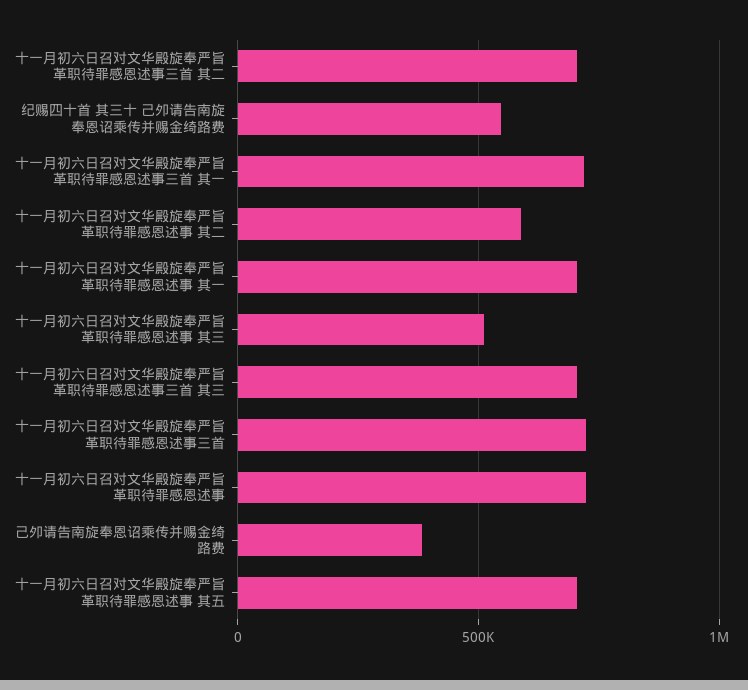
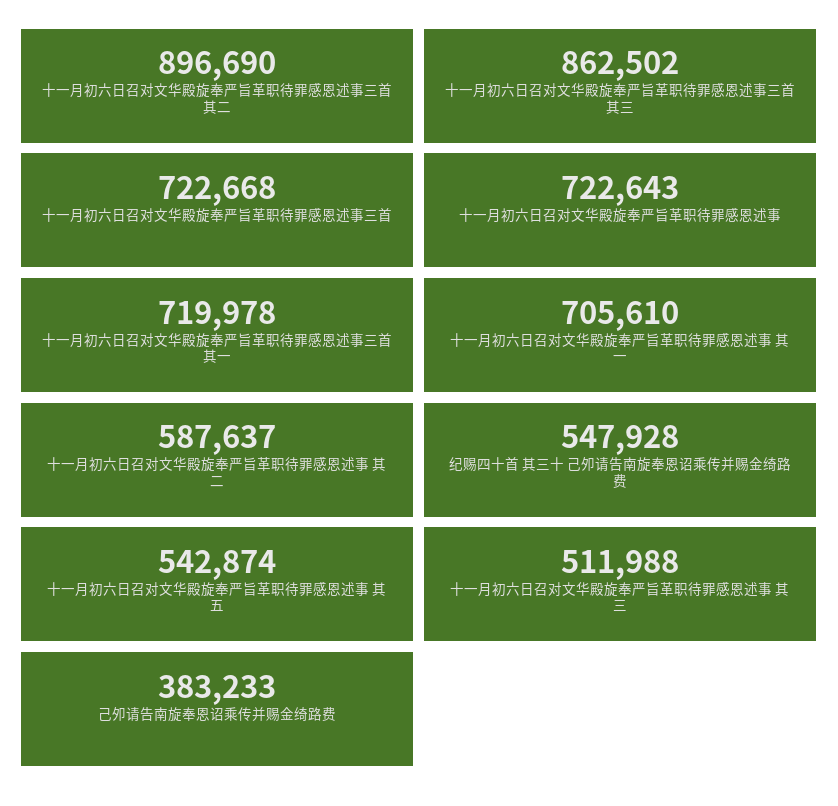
  {
-   "十一月初六日召对文华殿旋奉严旨革职待罪感恩述事三首 其二": 700000,
+   "十一月初六日召对文华殿旋奉严旨革职待罪感恩述事三首 其二": 896690,
    "纪赐四十首 其三十 己夘请告南旋奉恩诏乘传并赐金绮路费": 547928,
    "十一月初六日召对文华殿旋奉严旨革职待罪感恩述事三首 其一": 719978,
    "十一月初六日召对文华殿旋奉严旨革职待罪感恩述事 其二": 587637,
    "十一月初六日召对文华殿旋奉严旨革职待罪感恩述事 其一": 705610,
    "十一月初六日召对文华殿旋奉严旨革职待罪感恩述事 其三": 511988,
-   "十一月初六日召对文华殿旋奉严旨革职待罪感恩述事三首 其三": 700000,
+   "十一月初六日召对文华殿旋奉严旨革职待罪感恩述事三首 其三": 862502,
    "十一月初六日召对文华殿旋奉严旨革职待罪感恩述事三首": 722668,
    "十一月初六日召对文华殿旋奉严旨革职待罪感恩述事": 722643,
    "己夘请告南旋奉恩诏乘传并赐金绮路费": 383233,
-   "十一月初六日召对文华殿旋奉严旨革职待罪感恩述事 其五": 700000
+   "十一月初六日召对文华殿旋奉严旨革职待罪感恩述事 其五": 542874
  }

